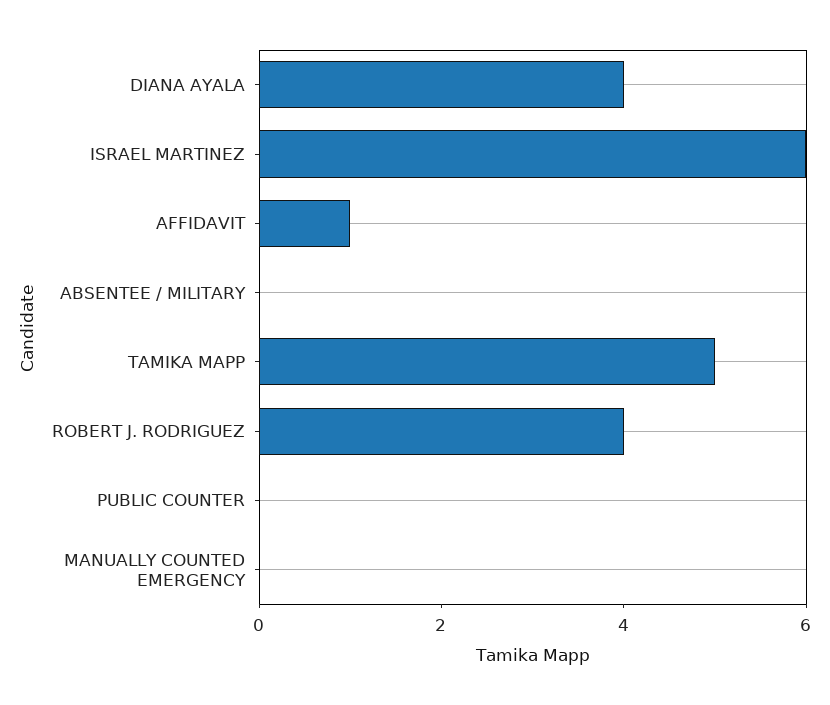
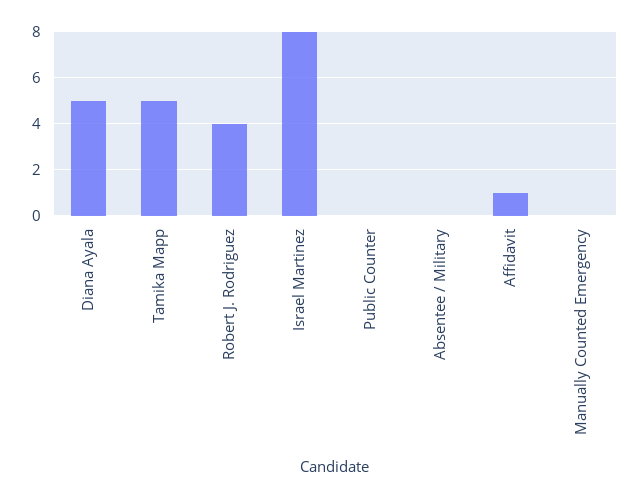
  {
-   "DIANA AYALA": 4,
+   "DIANA AYALA": 5,
-   "ISRAEL MARTINEZ": 6,
+   "ISRAEL MARTINEZ": 8,
    "AFFIDAVIT": 1,
    "ABSENTEE / MILITARY": 0,
    "TAMIKA MAPP": 5,
    "ROBERT J. RODRIGUEZ": 4,
    "PUBLIC COUNTER": 0,
    "MANUALLY COUNTED EMERGENCY": 0
  }

